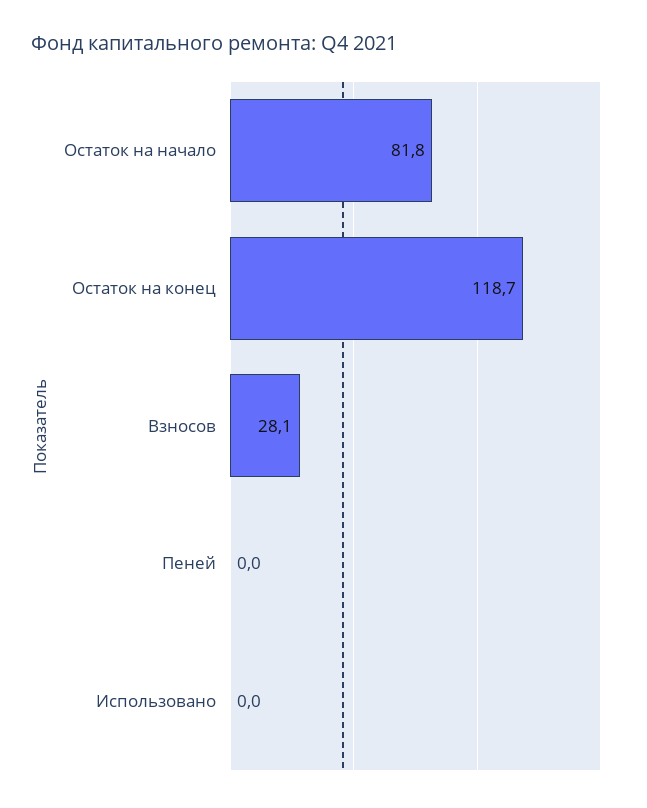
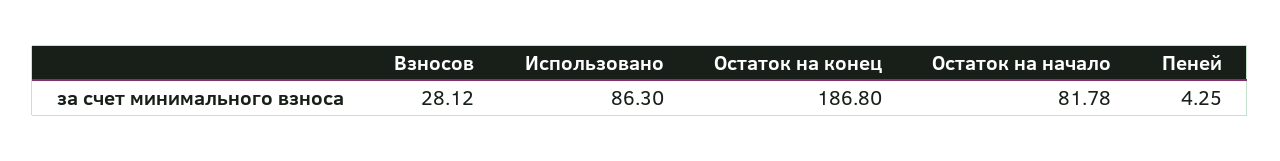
  {
    "Остаток на начало": 81.78,
-   "Остаток на конец": 118.7,
+   "Остаток на конец": 186.8,
    "Взносов": 28.12,
-   "Пеней": 0,
+   "Пеней": 4.25,
-   "Использовано": 0
+   "Использовано": 86.3
  }

